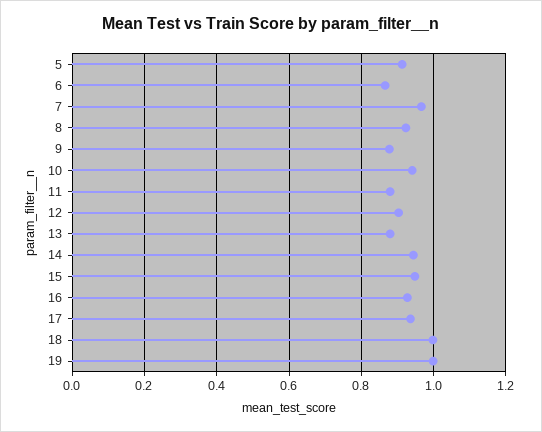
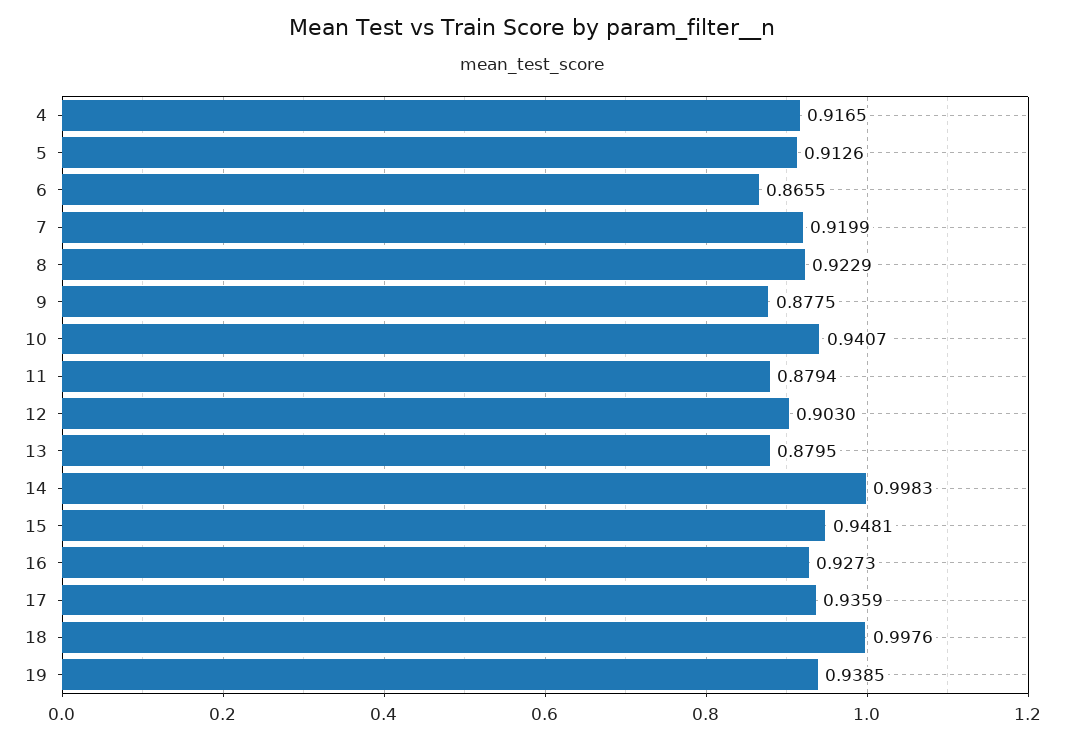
  {
    "5": 0.9126,
    "6": 0.8655,
-   "7": 0.96,
+   "7": 0.9199,
    "8": 0.9229,
    "9": 0.8775,
    "10": 0.9407,
    "11": 0.8794,
    "12": 0.903,
    "13": 0.8795,
-   "14": 0.94,
+   "14": 0.9983,
    "15": 0.9481,
    "16": 0.9273,
    "17": 0.9359,
    "18": 0.9976,
-   "19": 1
+   "19": 0.9385,
+   "4": 0.9165
  }

